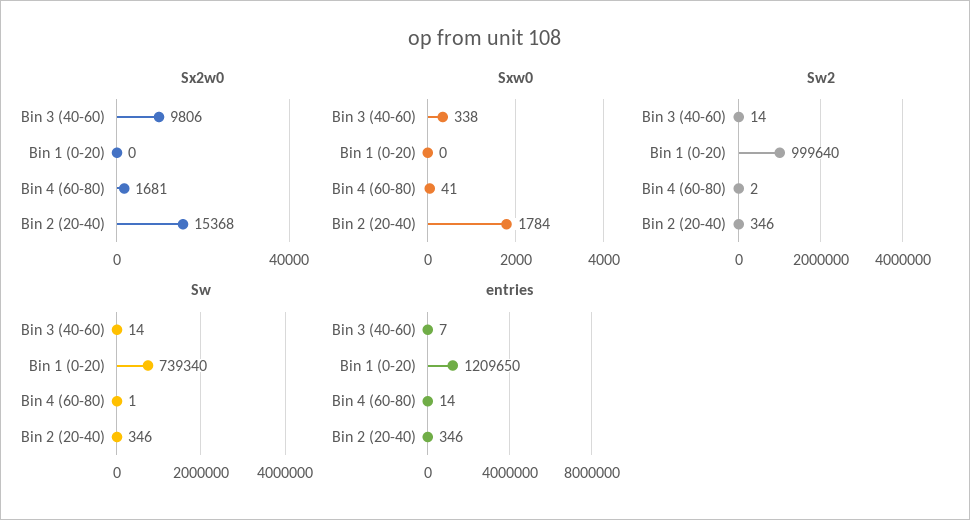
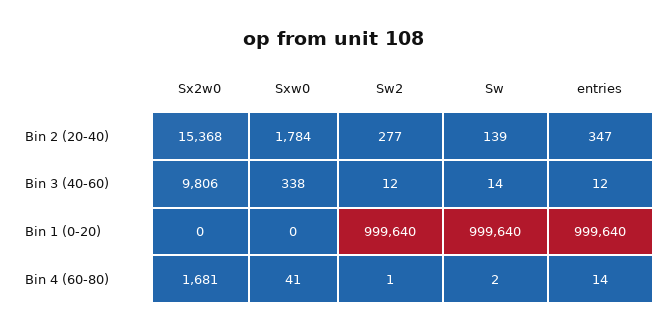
  {
    "Sx2w0": {
      "Bin 3 (40-60)": 9806,
      "Bin 1 (0-20)": 0,
      "Bin 4 (60-80)": 1681,
      "Bin 2 (20-40)": 15368
    },
    "Sxw0": {
      "Bin 3 (40-60)": 338,
      "Bin 1 (0-20)": 0,
      "Bin 4 (60-80)": 41,
      "Bin 2 (20-40)": 1784
    },
    "Sw2": {
-     "Bin 3 (40-60)": 14,
+     "Bin 3 (40-60)": 12,
      "Bin 1 (0-20)": 999640,
-     "Bin 4 (60-80)": 2,
+     "Bin 4 (60-80)": 1,
-     "Bin 2 (20-40)": 346
+     "Bin 2 (20-40)": 277
    },
    "Sw": {
      "Bin 3 (40-60)": 14,
-     "Bin 1 (0-20)": 739340,
+     "Bin 1 (0-20)": 999640,
-     "Bin 4 (60-80)": 1,
+     "Bin 4 (60-80)": 2,
-     "Bin 2 (20-40)": 346
+     "Bin 2 (20-40)": 139
    },
    "entries": {
-     "Bin 3 (40-60)": 7,
+     "Bin 3 (40-60)": 12,
-     "Bin 1 (0-20)": 1209650,
+     "Bin 1 (0-20)": 999640,
      "Bin 4 (60-80)": 14,
-     "Bin 2 (20-40)": 346
+     "Bin 2 (20-40)": 347
    }
  }

